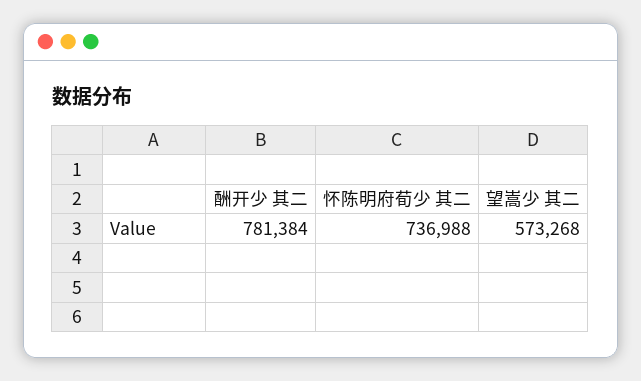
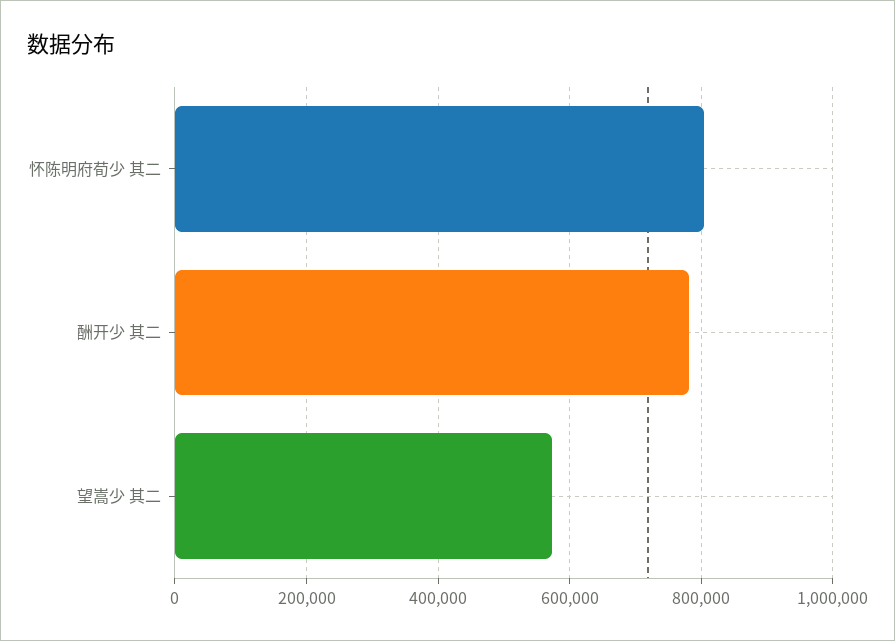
  {
    "酬开少 其二": 781384,
-   "怀陈明府荀少 其二": 736988,
+   "怀陈明府荀少 其二": 800000,
    "望嵩少 其二": 573268
  }

